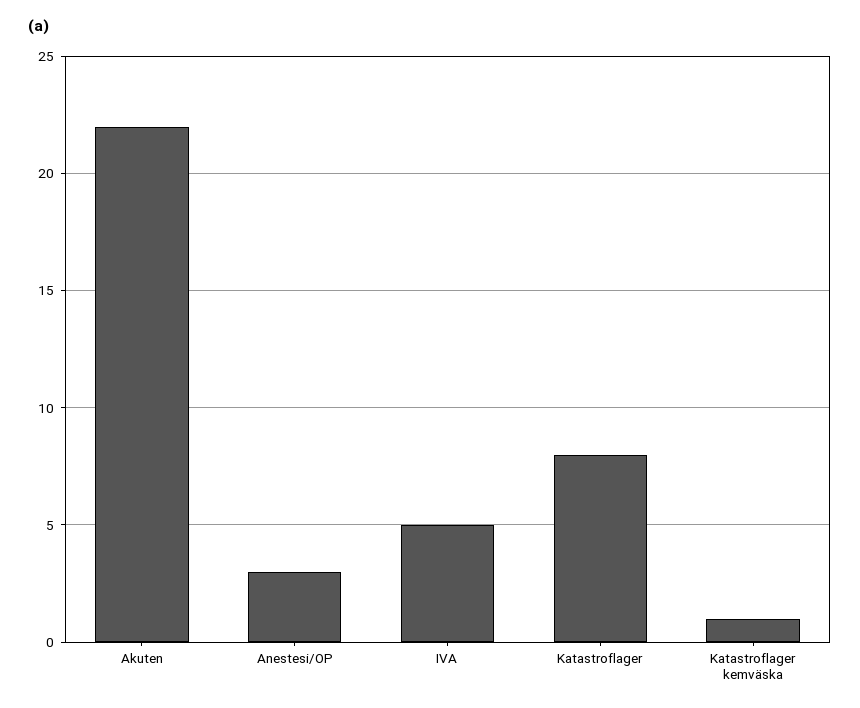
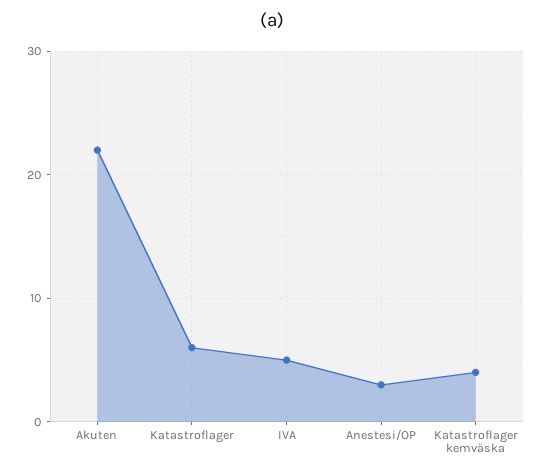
  {
    "Akuten": 22,
    "Anestesi/OP": 3,
    "IVA": 5,
-   "Katastroflager": 8,
+   "Katastroflager": 6,
-   "Katastroflager kemväska": 1
+   "Katastroflager kemväska": 4
  }

